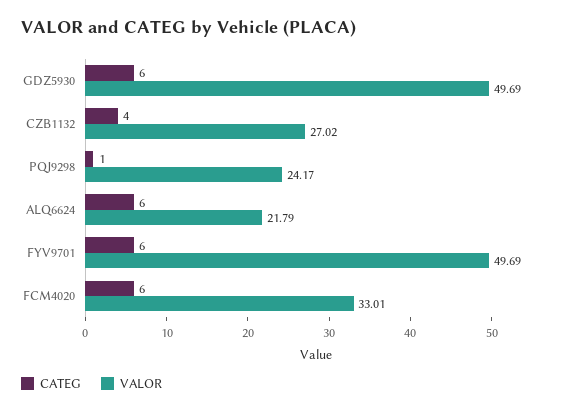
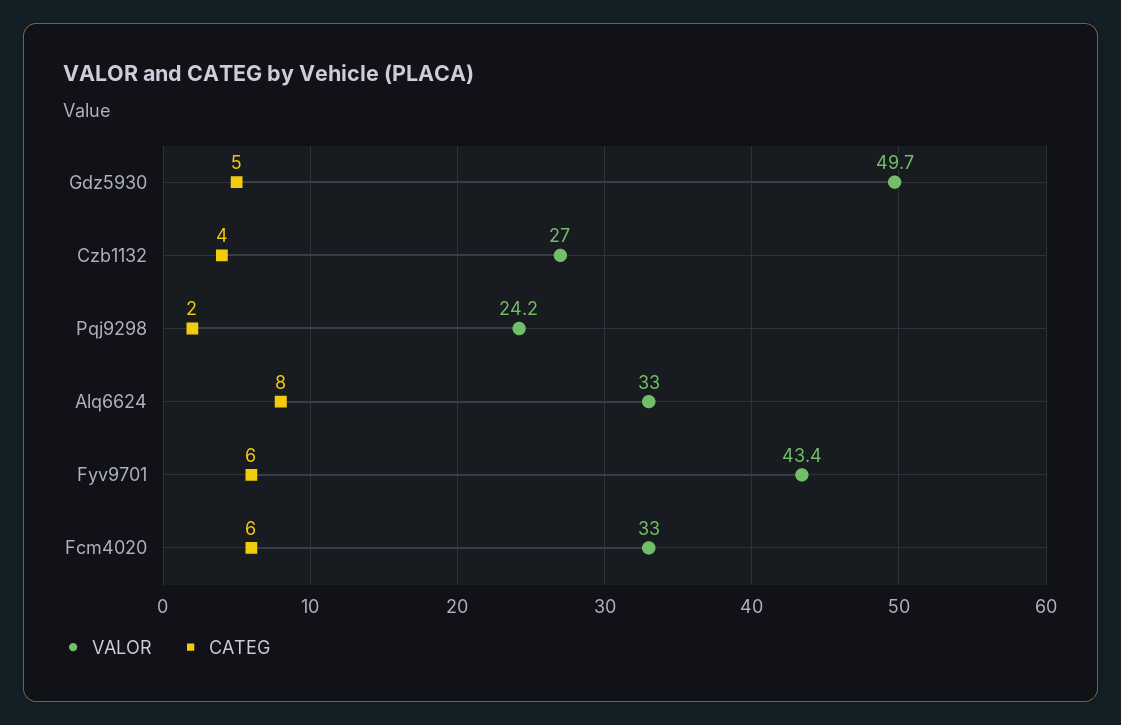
  {
    "CATEG": {
-     "GDZ5930": 6,
+     "GDZ5930": 5,
      "CZB1132": 4,
-     "PQJ9298": 1,
+     "PQJ9298": 2,
-     "ALQ6624": 6,
+     "ALQ6624": 8,
      "FYV9701": 6,
      "FCM4020": 6
    },
    "VALOR": {
      "GDZ5930": 49.69,
      "CZB1132": 27.02,
      "PQJ9298": 24.17,
-     "ALQ6624": 21.79,
+     "ALQ6624": 33,
-     "FYV9701": 49.69,
+     "FYV9701": 43.4,
      "FCM4020": 33.01
    }
  }

